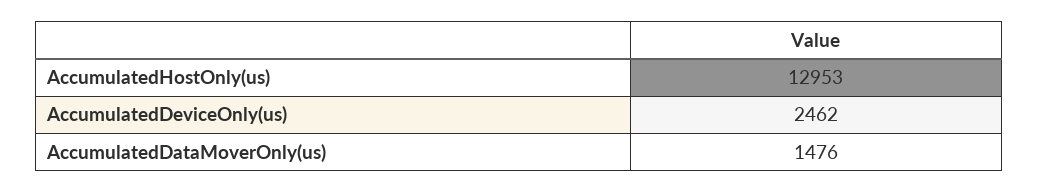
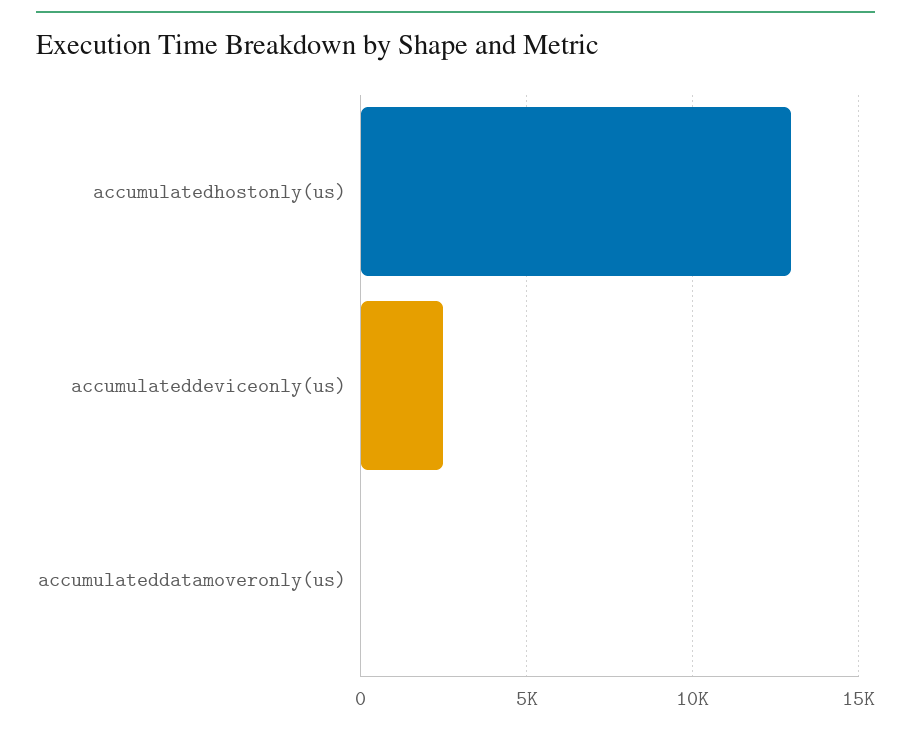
  {
    "AccumulatedHostOnly(us)": 12953,
    "AccumulatedDeviceOnly(us)": 2462,
-   "AccumulatedDataMoverOnly(us)": 1476
+   "AccumulatedDataMoverOnly(us)": 0
  }

